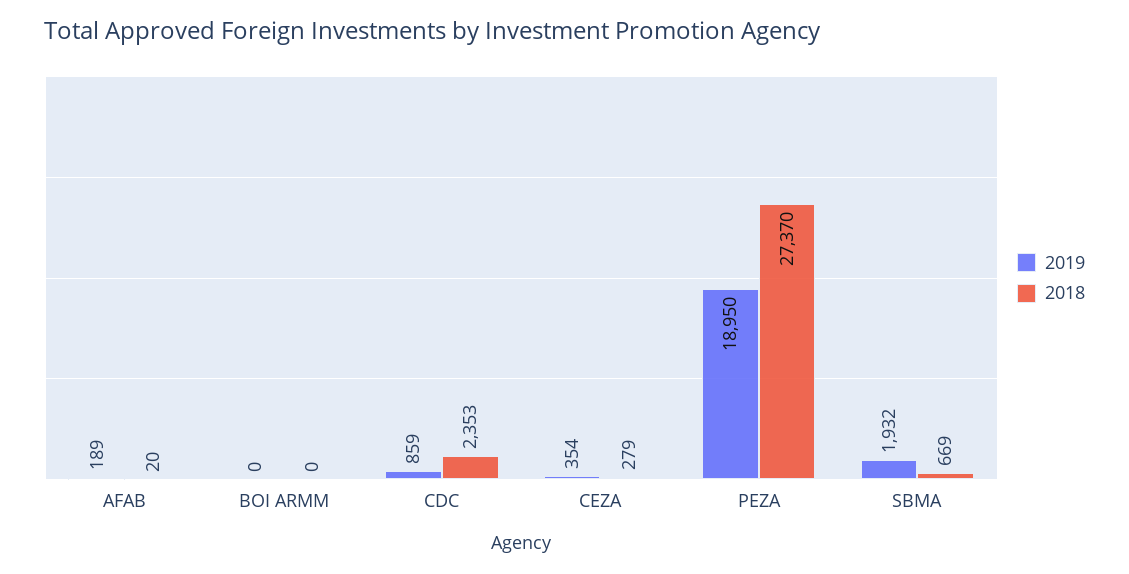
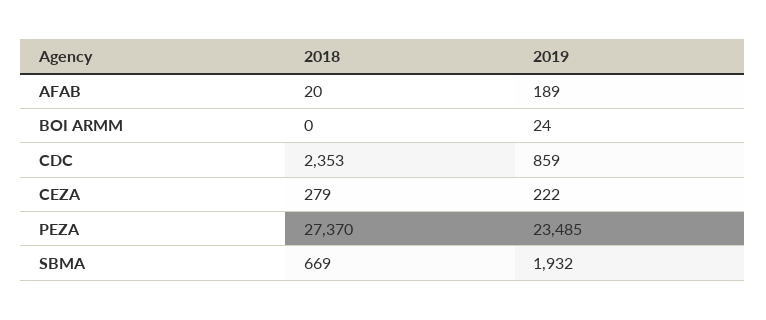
  {
    "2019": {
      "AFAB": 189,
-     "BOI ARMM": 0,
+     "BOI ARMM": 24,
      "CDC": 859,
-     "CEZA": 354,
+     "CEZA": 222,
-     "PEZA": 18950,
+     "PEZA": 23485,
      "SBMA": 1932
    },
    "2018": {
      "AFAB": 20,
      "BOI ARMM": 0,
      "CDC": 2353,
      "CEZA": 279,
      "PEZA": 27370,
      "SBMA": 669
    }
  }

